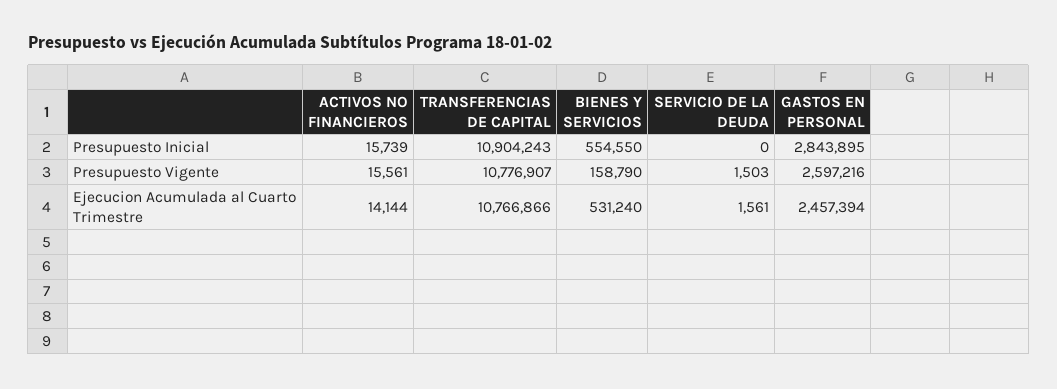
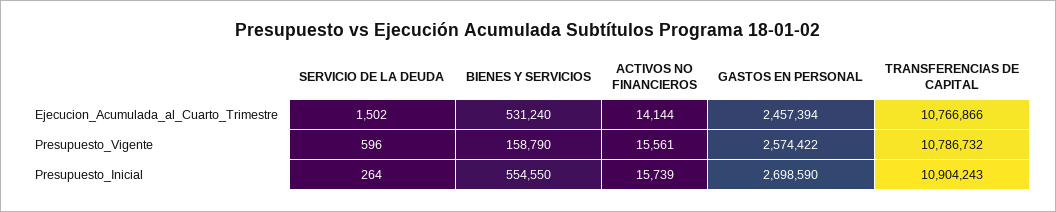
  {
    "ACTIVOS NO FINANCIEROS": {
      "Presupuesto Inicial": 15739,
      "Presupuesto Vigente": 15561,
      "Ejecucion Acumulada al Cuarto Trimestre": 14144
    },
    "TRANSFERENCIAS DE CAPITAL": {
      "Presupuesto Inicial": 10904243,
-     "Presupuesto Vigente": 10776907,
+     "Presupuesto Vigente": 10786732,
      "Ejecucion Acumulada al Cuarto Trimestre": 10766866
    },
    "BIENES Y SERVICIOS": {
      "Presupuesto Inicial": 554550,
      "Presupuesto Vigente": 158790,
      "Ejecucion Acumulada al Cuarto Trimestre": 531240
    },
    "SERVICIO DE LA DEUDA": {
-     "Presupuesto Inicial": 0,
+     "Presupuesto Inicial": 264,
-     "Presupuesto Vigente": 1503,
+     "Presupuesto Vigente": 596,
-     "Ejecucion Acumulada al Cuarto Trimestre": 1561
+     "Ejecucion Acumulada al Cuarto Trimestre": 1502
    },
    "GASTOS EN PERSONAL": {
-     "Presupuesto Inicial": 2843895,
+     "Presupuesto Inicial": 2698590,
-     "Presupuesto Vigente": 2597216,
+     "Presupuesto Vigente": 2574422,
      "Ejecucion Acumulada al Cuarto Trimestre": 2457394
    }
  }

